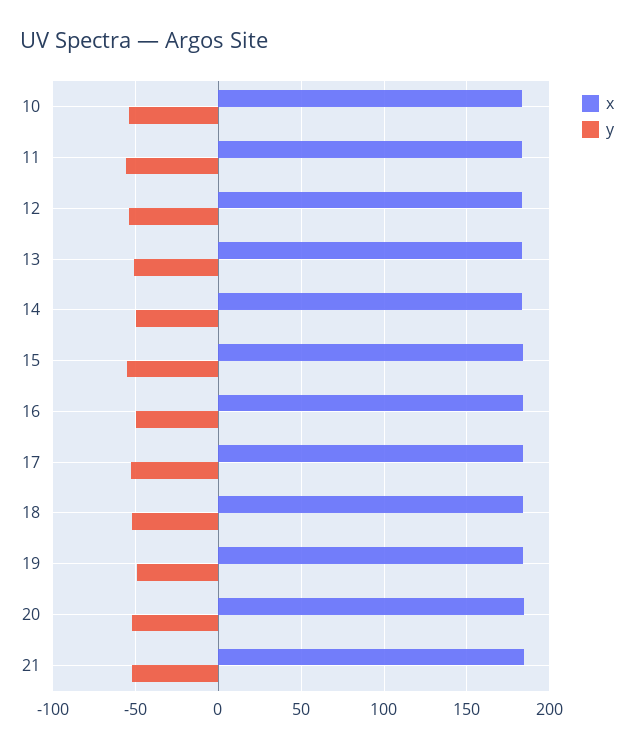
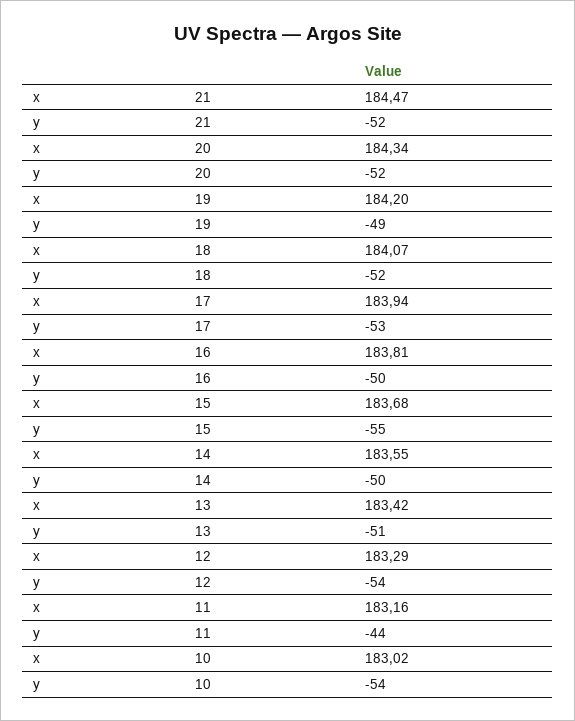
  {
    "x": {
      "10": 183.02,
      "11": 183.16,
      "12": 183.29,
      "13": 183.42,
      "14": 183.55,
      "15": 183.68,
      "16": 183.81,
      "17": 183.94,
      "18": 184.07,
      "19": 184.2,
      "20": 184.34,
      "21": 184.47
    },
    "y": {
      "10": -54,
-     "11": -55,
+     "11": -44,
      "12": -54,
      "13": -51,
      "14": -50,
      "15": -55,
      "16": -50,
      "17": -53,
      "18": -52,
      "19": -49,
      "20": -52,
      "21": -52
    }
  }

